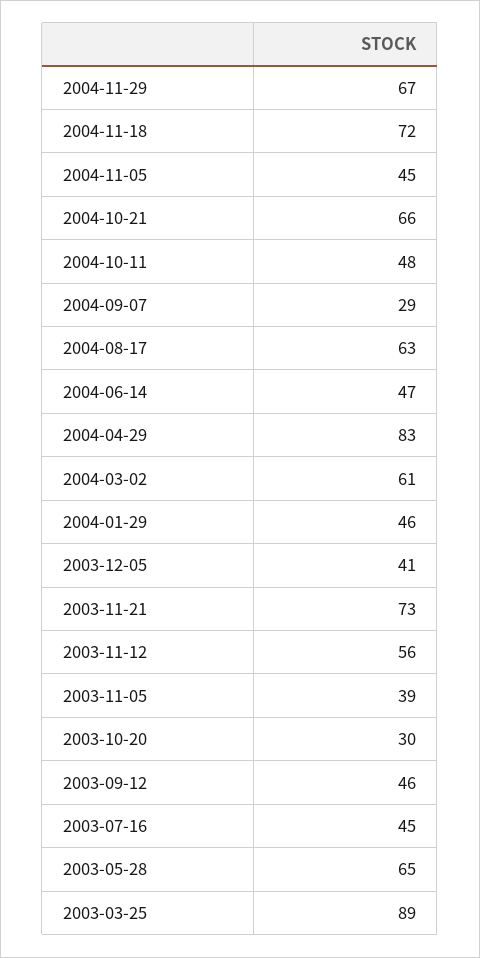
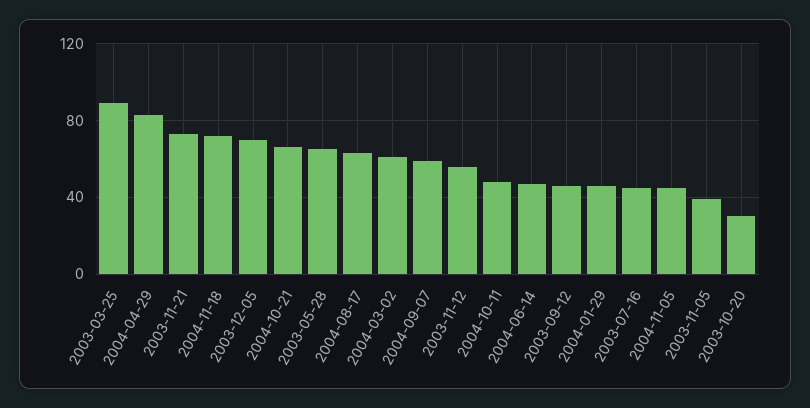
  {
-   "2004-11-29": 67,
    "2004-11-18": 72,
    "2004-11-05": 45,
    "2004-10-21": 66,
    "2004-10-11": 48,
-   "2004-09-07": 29,
+   "2004-09-07": 60,
    "2004-08-17": 63,
    "2004-06-14": 47,
    "2004-04-29": 83,
    "2004-03-02": 61,
    "2004-01-29": 46,
-   "2003-12-05": 41,
+   "2003-12-05": 70,
    "2003-11-21": 73,
    "2003-11-12": 56,
    "2003-11-05": 39,
    "2003-10-20": 30,
    "2003-09-12": 46,
    "2003-07-16": 45,
    "2003-05-28": 65,
    "2003-03-25": 89
  }

